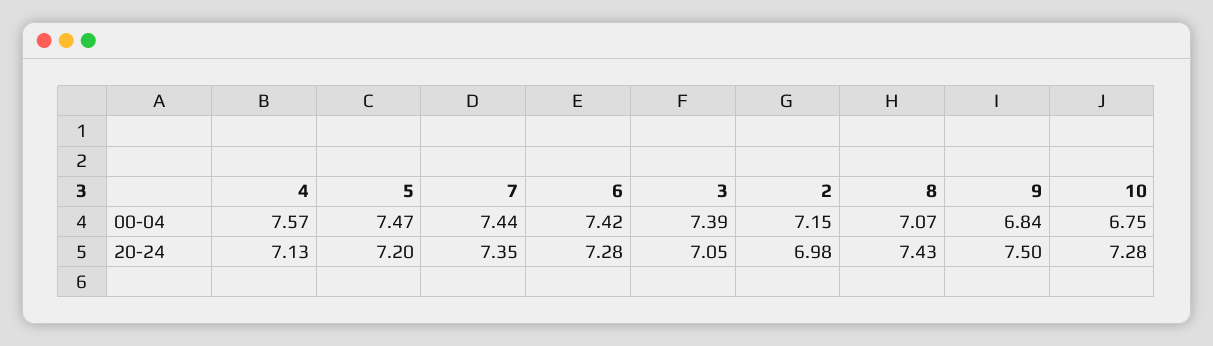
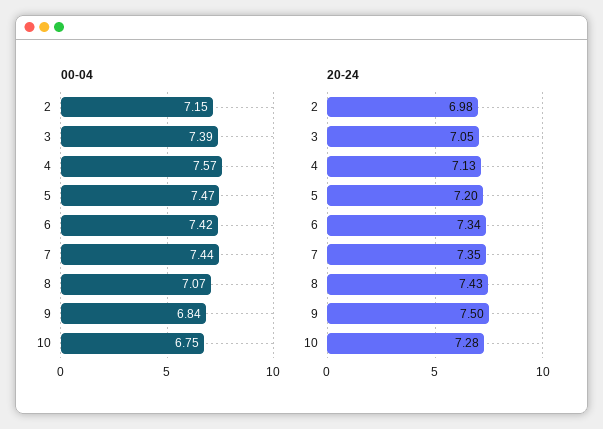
  {
    "00-04": {
      "4": 7.57,
      "5": 7.47,
      "7": 7.44,
      "6": 7.42,
      "3": 7.39,
      "2": 7.15,
      "8": 7.07,
      "9": 6.84,
      "10": 6.75
    },
    "20-24": {
      "4": 7.13,
      "5": 7.2,
      "7": 7.35,
-     "6": 7.28,
+     "6": 7.34,
      "3": 7.05,
      "2": 6.98,
      "8": 7.43,
      "9": 7.5,
      "10": 7.28
    }
  }

